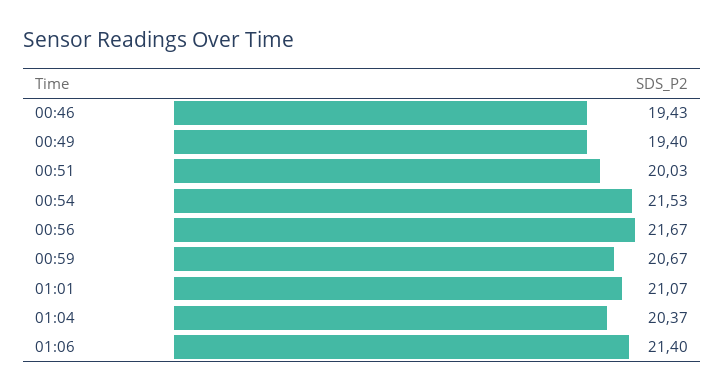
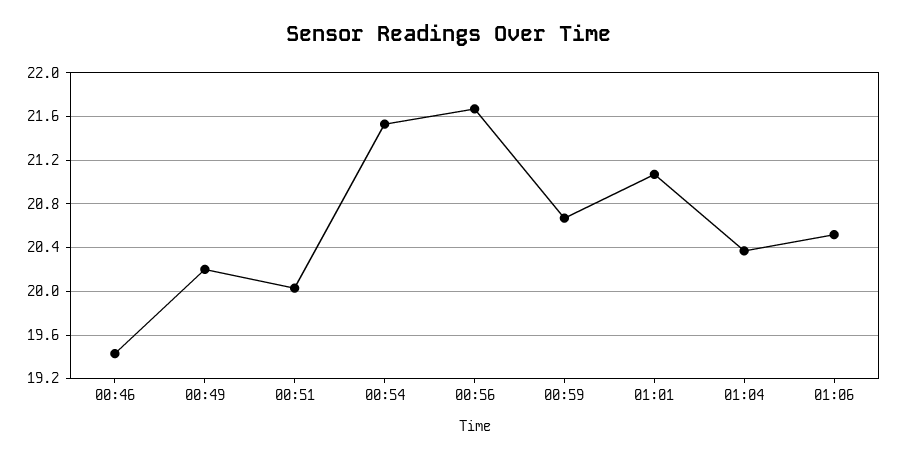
  {
    "00:46": 19.43,
-   "00:49": 19.4,
+   "00:49": 20.2,
    "00:51": 20.03,
    "00:54": 21.53,
    "00:56": 21.67,
    "00:59": 20.67,
    "01:01": 21.07,
    "01:04": 20.37,
-   "01:06": 21.4
+   "01:06": 20.5
  }

